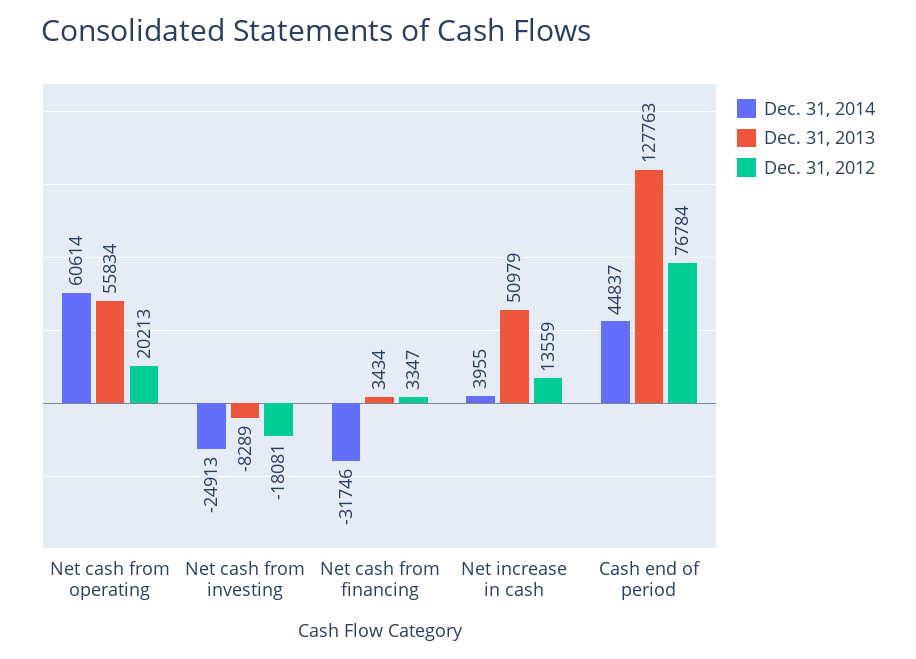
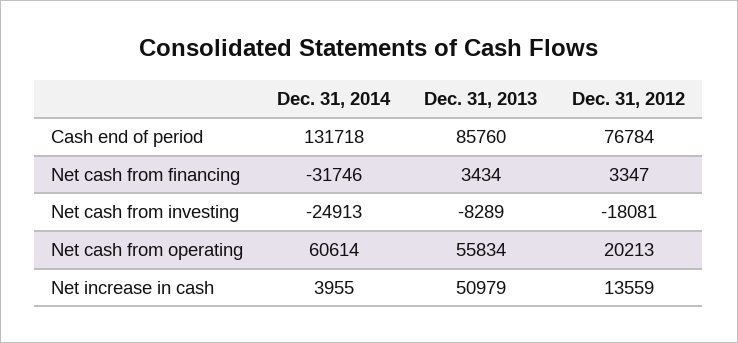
  {
    "Dec. 31, 2014": {
      "Net cash from operating": 60614,
      "Net cash from investing": -24913,
      "Net cash from financing": -31746,
      "Net increase in cash": 3955,
-     "Cash end of period": 44837
+     "Cash end of period": 131718
    },
    "Dec. 31, 2013": {
      "Net cash from operating": 55834,
      "Net cash from investing": -8289,
      "Net cash from financing": 3434,
      "Net increase in cash": 50979,
-     "Cash end of period": 127763
+     "Cash end of period": 85760
    },
    "Dec. 31, 2012": {
      "Net cash from operating": 20213,
      "Net cash from investing": -18081,
      "Net cash from financing": 3347,
      "Net increase in cash": 13559,
      "Cash end of period": 76784
    }
  }

